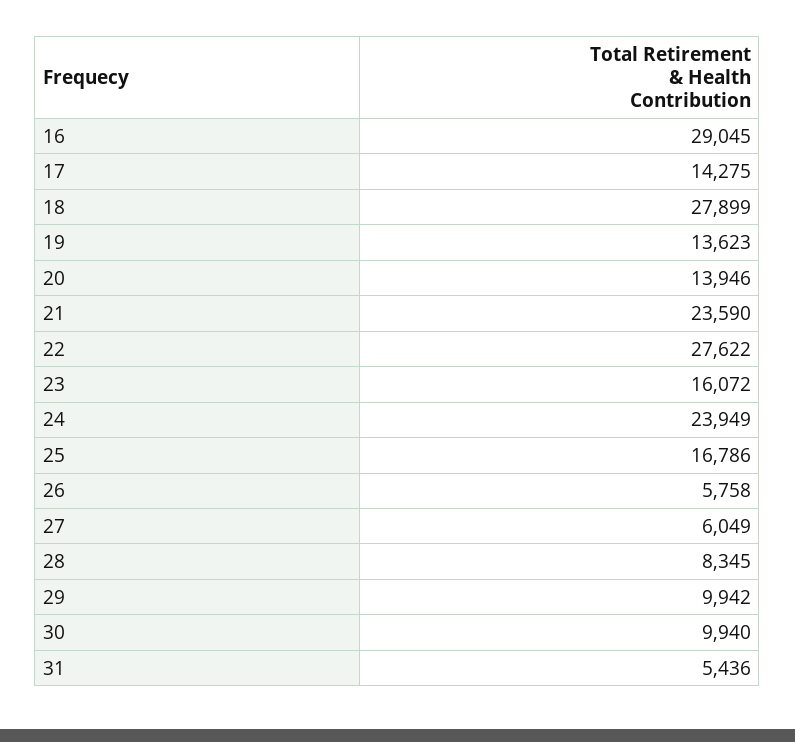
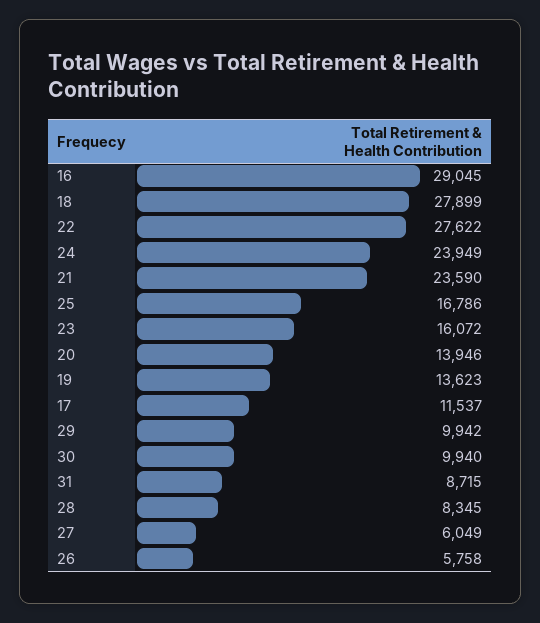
  {
    "16": 29045,
-   "17": 14275,
+   "17": 11537,
    "18": 27899,
    "19": 13623,
    "20": 13946,
    "21": 23590,
    "22": 27622,
    "23": 16072,
    "24": 23949,
    "25": 16786,
    "26": 5758,
    "27": 6049,
    "28": 8345,
    "29": 9942,
    "30": 9940,
-   "31": 5436
+   "31": 8715
  }

